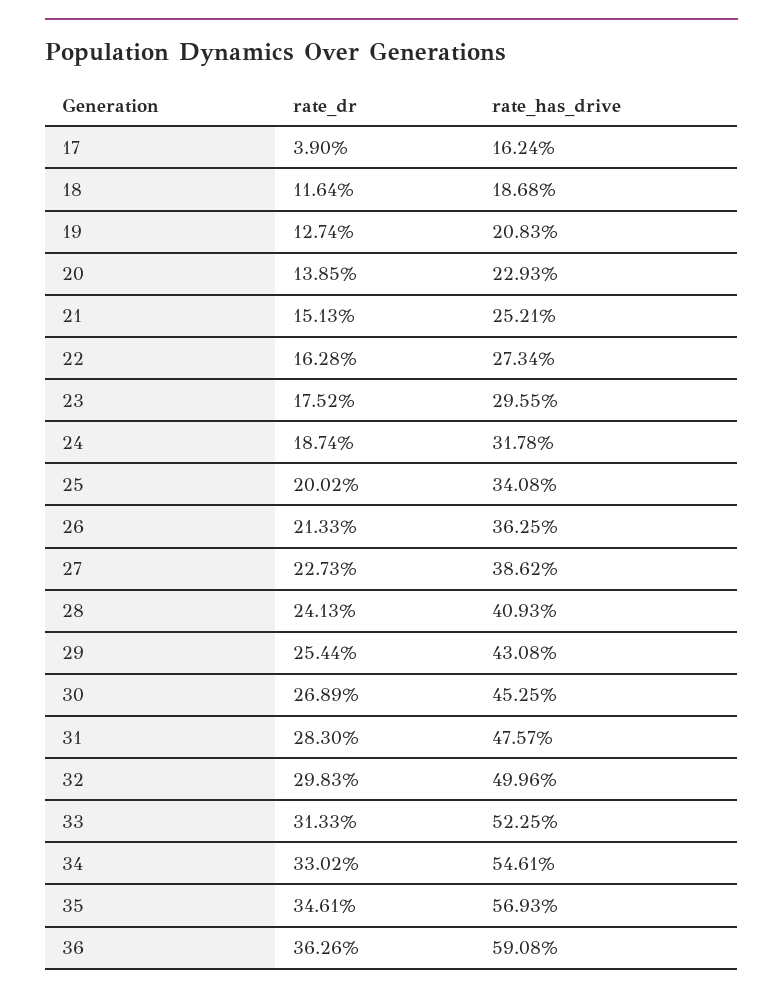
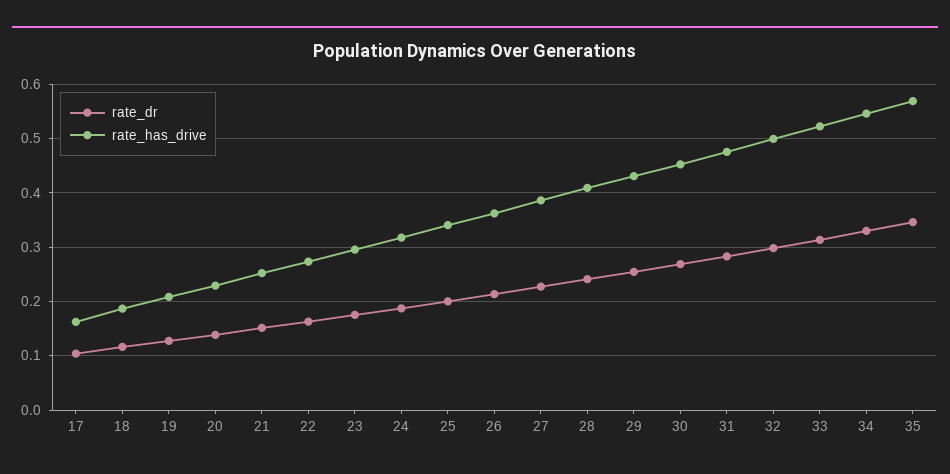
  {
    "rate_dr": {
-     "17": 0.039,
+     "17": 0.1,
      "18": 0.1164,
      "19": 0.1274,
      "20": 0.1385,
      "21": 0.1513,
      "22": 0.1628,
      "23": 0.1752,
      "24": 0.1874,
      "25": 0.2002,
      "26": 0.2133,
      "27": 0.2273,
      "28": 0.2413,
      "29": 0.2544,
      "30": 0.2689,
      "31": 0.283,
      "32": 0.2983,
      "33": 0.3133,
      "34": 0.3302,
-     "35": 0.3461,
+     "35": 0.3461
-     "36": 0.3626
    },
    "rate_has_drive": {
      "17": 0.1624,
      "18": 0.1868,
      "19": 0.2083,
      "20": 0.2293,
      "21": 0.2521,
      "22": 0.2734,
      "23": 0.2955,
      "24": 0.3178,
      "25": 0.3408,
      "26": 0.3625,
      "27": 0.3862,
      "28": 0.4093,
      "29": 0.4308,
      "30": 0.4525,
      "31": 0.4757,
      "32": 0.4996,
      "33": 0.5225,
      "34": 0.5461,
-     "35": 0.5693,
+     "35": 0.5693
-     "36": 0.5908
    }
  }

